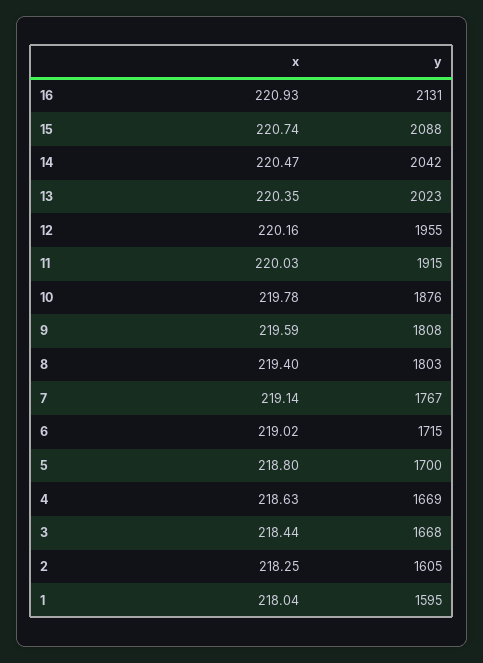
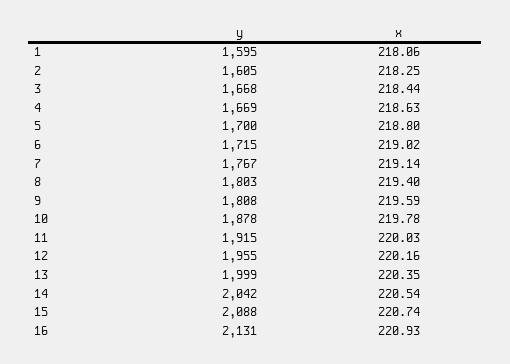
  {
    "x": {
      "16": 220.93,
      "15": 220.74,
-     "14": 220.47,
+     "14": 220.54,
      "13": 220.35,
      "12": 220.16,
      "11": 220.03,
      "10": 219.78,
      "9": 219.59,
      "8": 219.4,
      "7": 219.14,
      "6": 219.02,
      "5": 218.8,
      "4": 218.63,
      "3": 218.44,
      "2": 218.25,
-     "1": 218.04
+     "1": 218.06
    },
    "y": {
      "16": 2131,
      "15": 2088,
      "14": 2042,
-     "13": 2023,
+     "13": 1999,
      "12": 1955,
      "11": 1915,
-     "10": 1876,
+     "10": 1878,
      "9": 1808,
      "8": 1803,
      "7": 1767,
      "6": 1715,
      "5": 1700,
      "4": 1669,
      "3": 1668,
      "2": 1605,
      "1": 1595
    }
  }

